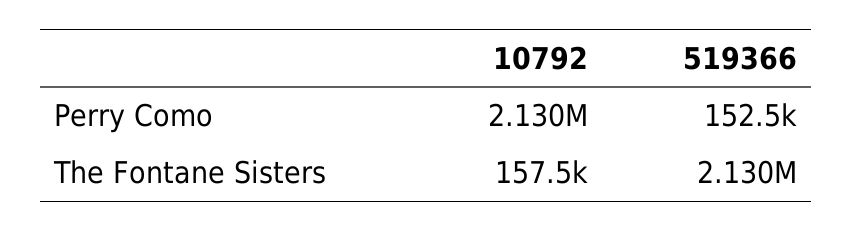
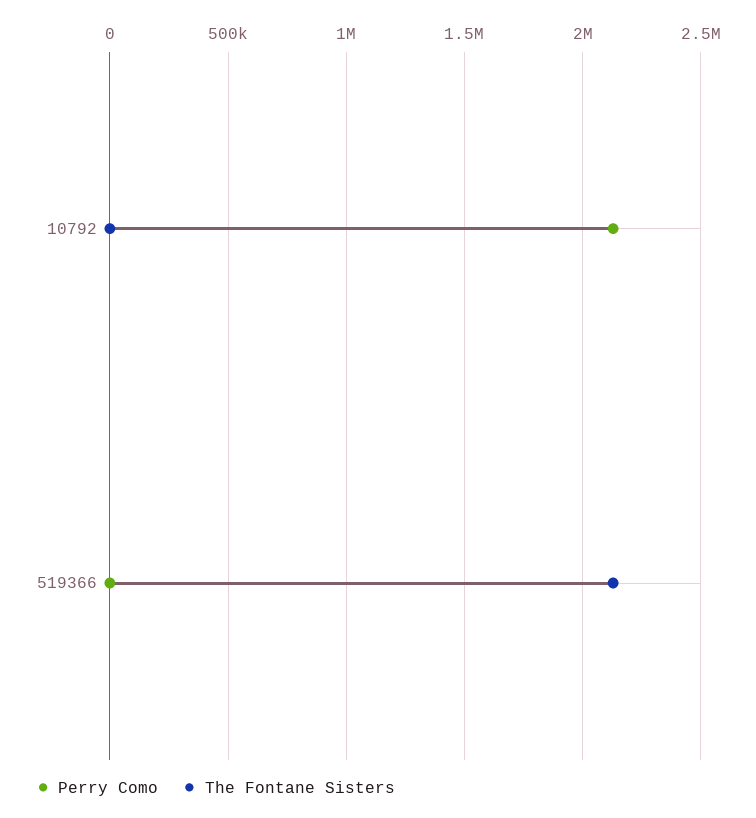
  {
    "Perry Como": {
      "10792": 2130000,
-     "519366": 152500
+     "519366": 0
    },
    "The Fontane Sisters": {
-     "10792": 157500,
+     "10792": 0,
      "519366": 2130000
    }
  }

